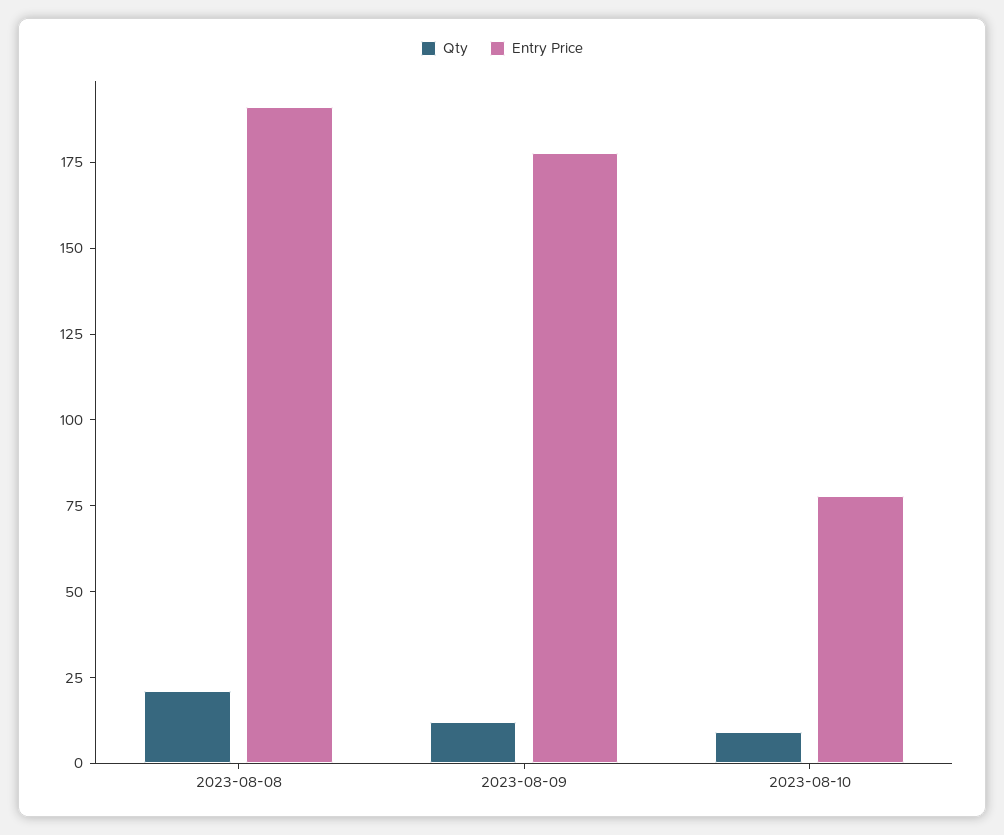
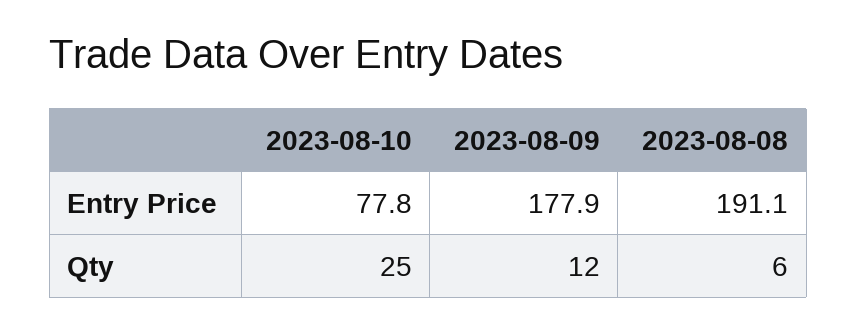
  {
    "Qty": {
-     "2023-08-08": 20,
+     "2023-08-08": 6,
      "2023-08-09": 12,
-     "2023-08-10": 10
+     "2023-08-10": 25
    },
    "Entry Price": {
      "2023-08-08": 191.1,
      "2023-08-09": 177.9,
      "2023-08-10": 77.8
    }
  }

